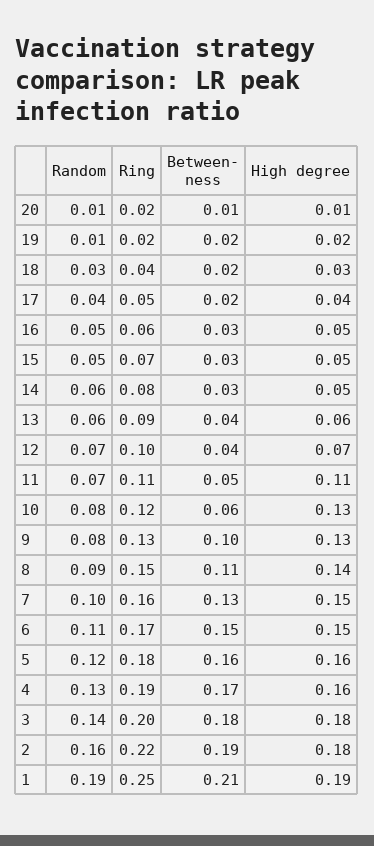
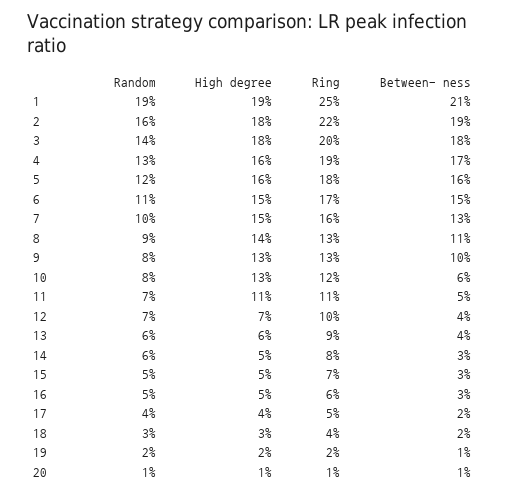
  {
    "Random": {
      "20": 0.01,
-     "19": 0.01,
+     "19": 0.02,
      "18": 0.03,
      "17": 0.04,
      "16": 0.05,
      "15": 0.05,
      "14": 0.06,
      "13": 0.06,
      "12": 0.07,
      "11": 0.07,
      "10": 0.08,
      "9": 0.08,
      "8": 0.09,
      "7": 0.1,
      "6": 0.11,
      "5": 0.12,
      "4": 0.13,
      "3": 0.14,
      "2": 0.16,
      "1": 0.19
    },
    "Ring": {
-     "20": 0.02,
+     "20": 0.01,
      "19": 0.02,
      "18": 0.04,
      "17": 0.05,
      "16": 0.06,
      "15": 0.07,
      "14": 0.08,
      "13": 0.09,
      "12": 0.1,
      "11": 0.11,
      "10": 0.12,
      "9": 0.13,
-     "8": 0.15,
+     "8": 0.13,
      "7": 0.16,
      "6": 0.17,
      "5": 0.18,
      "4": 0.19,
      "3": 0.2,
      "2": 0.22,
      "1": 0.25
    },
    "Between- ness": {
      "20": 0.01,
-     "19": 0.02,
+     "19": 0.01,
      "18": 0.02,
      "17": 0.02,
      "16": 0.03,
      "15": 0.03,
      "14": 0.03,
      "13": 0.04,
      "12": 0.04,
      "11": 0.05,
      "10": 0.06,
      "9": 0.1,
      "8": 0.11,
      "7": 0.13,
      "6": 0.15,
      "5": 0.16,
      "4": 0.17,
      "3": 0.18,
      "2": 0.19,
      "1": 0.21
    },
    "High degree": {
      "20": 0.01,
      "19": 0.02,
      "18": 0.03,
      "17": 0.04,
      "16": 0.05,
      "15": 0.05,
      "14": 0.05,
      "13": 0.06,
      "12": 0.07,
      "11": 0.11,
      "10": 0.13,
      "9": 0.13,
      "8": 0.14,
      "7": 0.15,
      "6": 0.15,
      "5": 0.16,
      "4": 0.16,
      "3": 0.18,
      "2": 0.18,
      "1": 0.19
    }
  }

